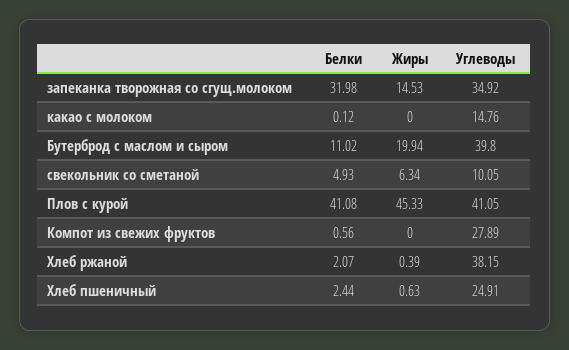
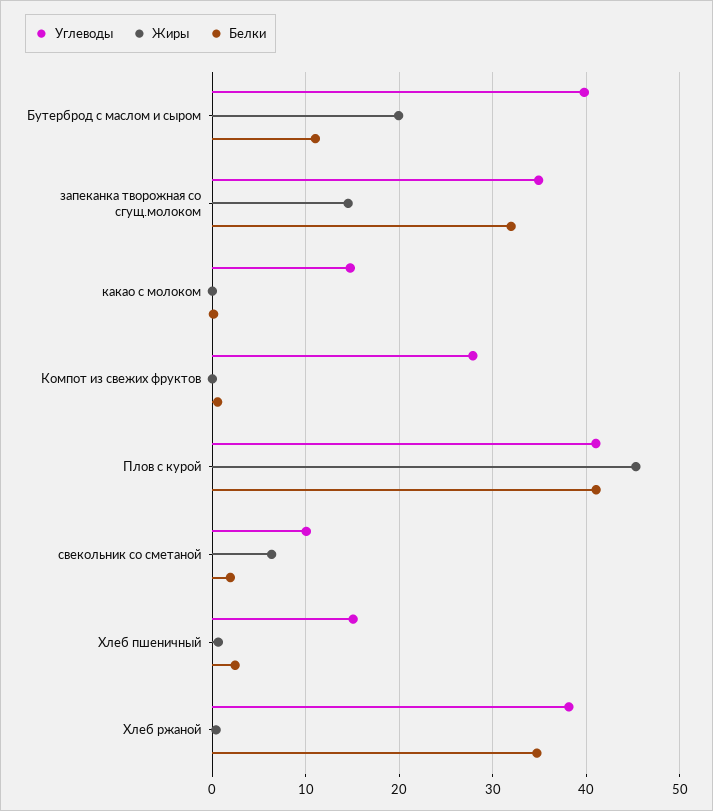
  {
    "Белки": {
      "запеканка творожная со сгущ.молоком": 31.98,
      "какао с молоком": 0.12,
      "Бутерброд с маслом и сыром": 11.02,
-     "свекольник со сметаной": 4.93,
+     "свекольник со сметаной": 2,
      "Плов с курой": 41.08,
      "Компот из свежих фруктов": 0.56,
-     "Хлеб ржаной": 2.07,
+     "Хлеб ржаной": 35,
      "Хлеб пшеничный": 2.44
    },
    "Жиры": {
      "запеканка творожная со сгущ.молоком": 14.53,
      "какао с молоком": 0,
      "Бутерброд с маслом и сыром": 19.94,
      "свекольник со сметаной": 6.34,
      "Плов с курой": 45.33,
      "Компот из свежих фруктов": 0,
      "Хлеб ржаной": 0.39,
      "Хлеб пшеничный": 0.63
    },
    "Углеводы": {
      "запеканка творожная со сгущ.молоком": 34.92,
      "какао с молоком": 14.76,
      "Бутерброд с маслом и сыром": 39.8,
      "свекольник со сметаной": 10.05,
      "Плов с курой": 41.05,
      "Компот из свежих фруктов": 27.89,
      "Хлеб ржаной": 38.15,
-     "Хлеб пшеничный": 24.91
+     "Хлеб пшеничный": 15
    }
  }

